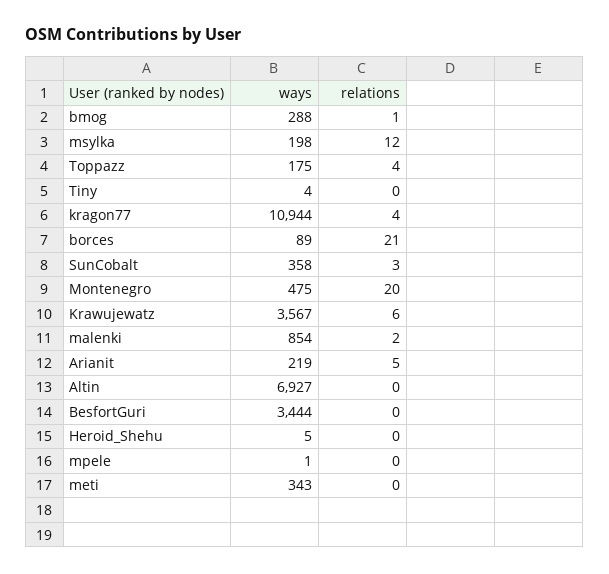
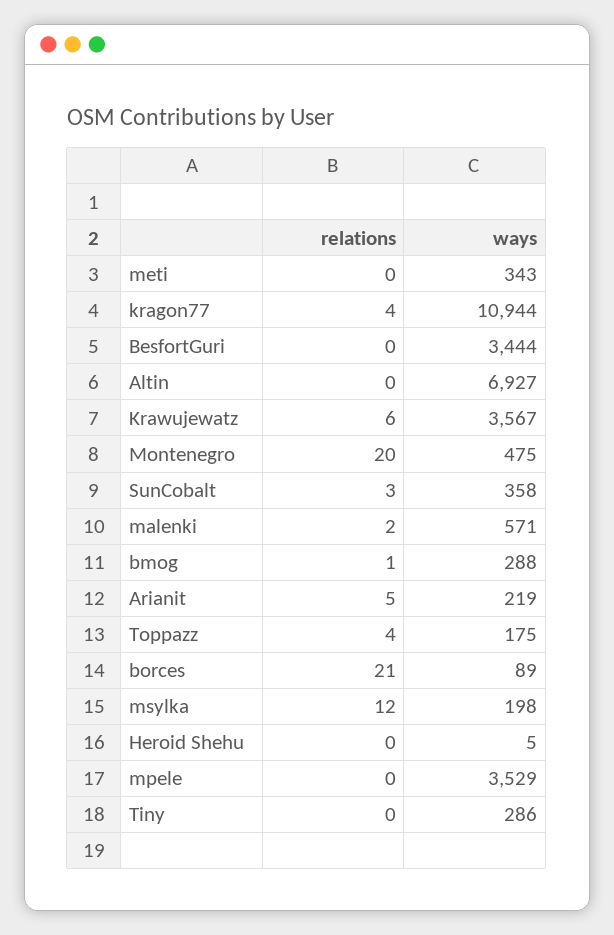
  {
    "ways": {
      "bmog": 288,
      "msylka": 198,
      "Toppazz": 175,
-     "Tiny": 4,
+     "Tiny": 286,
      "kragon77": 10944,
      "borces": 89,
      "SunCobalt": 358,
      "Montenegro": 475,
      "Krawujewatz": 3567,
-     "malenki": 854,
+     "malenki": 571,
      "Arianit": 219,
      "Altin": 6927,
      "BesfortGuri": 3444,
      "Heroid_Shehu": 5,
-     "mpele": 1,
+     "mpele": 3529,
      "meti": 343
    },
    "relations": {
      "bmog": 1,
      "msylka": 12,
      "Toppazz": 4,
      "Tiny": 0,
      "kragon77": 4,
      "borces": 21,
      "SunCobalt": 3,
      "Montenegro": 20,
      "Krawujewatz": 6,
      "malenki": 2,
      "Arianit": 5,
      "Altin": 0,
      "BesfortGuri": 0,
      "Heroid_Shehu": 0,
      "mpele": 0,
      "meti": 0
    }
  }

